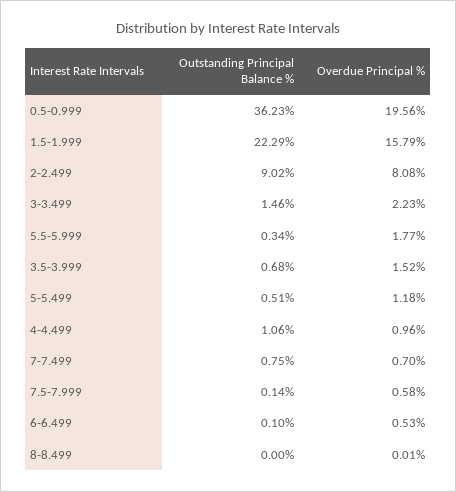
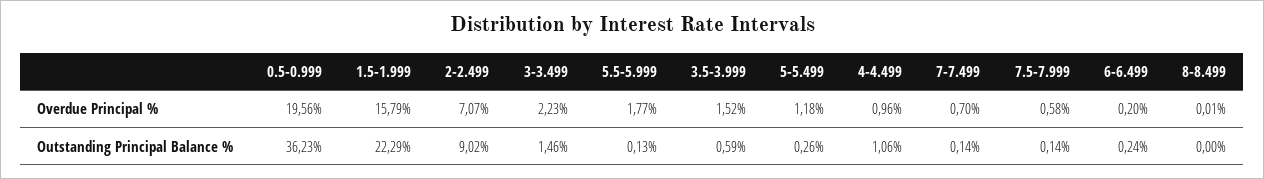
  {
    "Outstanding Principal Balance %": {
      "0.5-0.999": 36.23,
      "1.5-1.999": 22.29,
      "2-2.499": 9.02,
      "3-3.499": 1.46,
-     "5.5-5.999": 0.34,
+     "5.5-5.999": 0.13,
-     "3.5-3.999": 0.68,
+     "3.5-3.999": 0.59,
-     "5-5.499": 0.51,
+     "5-5.499": 0.26,
      "4-4.499": 1.06,
-     "7-7.499": 0.75,
+     "7-7.499": 0.14,
      "7.5-7.999": 0.14,
-     "6-6.499": 0.1,
+     "6-6.499": 0.24,
      "8-8.499": 0
    },
    "Overdue Principal %": {
      "0.5-0.999": 19.56,
      "1.5-1.999": 15.79,
-     "2-2.499": 8.08,
+     "2-2.499": 7.07,
      "3-3.499": 2.23,
      "5.5-5.999": 1.77,
      "3.5-3.999": 1.52,
      "5-5.499": 1.18,
      "4-4.499": 0.96,
      "7-7.499": 0.7,
      "7.5-7.999": 0.58,
-     "6-6.499": 0.53,
+     "6-6.499": 0.2,
      "8-8.499": 0.01
    }
  }

